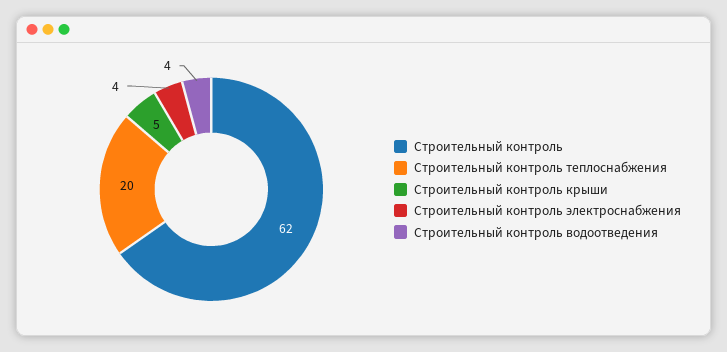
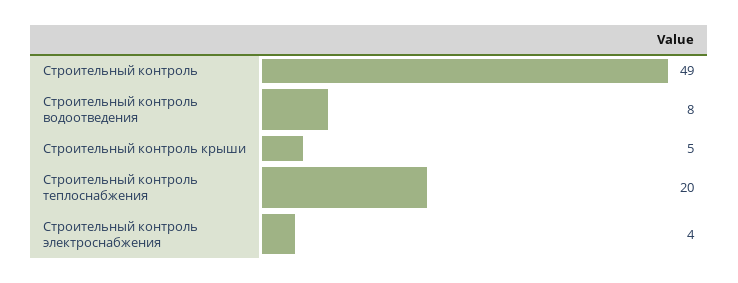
  {
-   "Строительный контроль": 62,
+   "Строительный контроль": 49,
    "Строительный контроль теплоснабжения": 20,
    "Строительный контроль крыши": 5,
    "Строительный контроль электроснабжения": 4,
-   "Строительный контроль водоотведения": 4
+   "Строительный контроль водоотведения": 8
  }

